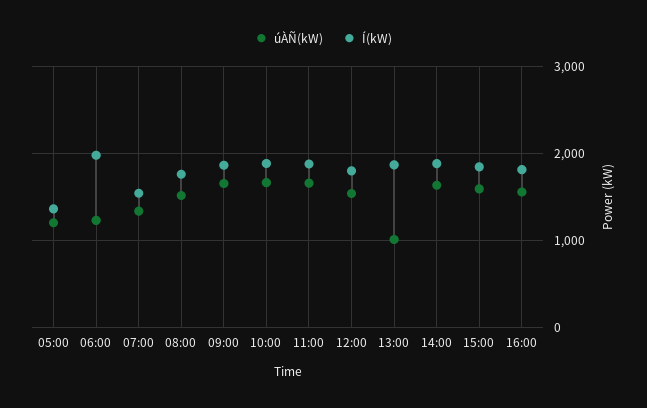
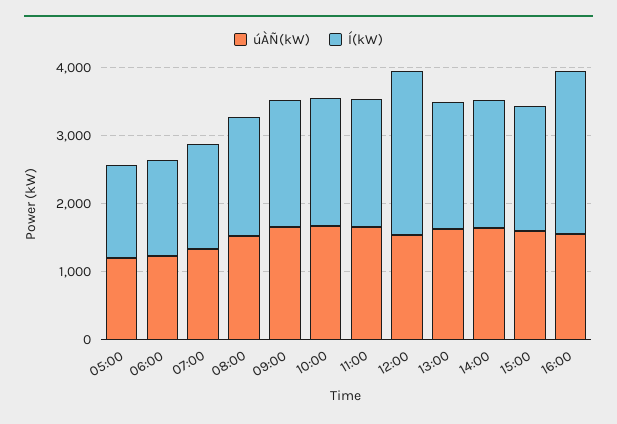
  {
    "úÀÑ(kW)": {
      "05:00": 1200,
      "06:00": 1200,
      "07:00": 1300,
      "08:00": 1500,
      "09:00": 1700,
      "10:00": 1700,
      "11:00": 1700,
      "12:00": 1500,
-     "13:00": 1000,
+     "13:00": 1600,
      "14:00": 1600,
      "15:00": 1600,
      "16:00": 1600
    },
    "Í(kW)": {
      "05:00": 1400,
-     "06:00": 2000,
+     "06:00": 1400,
      "07:00": 1500,
      "08:00": 1800,
      "09:00": 1900,
      "10:00": 1900,
      "11:00": 1900,
-     "12:00": 1800,
+     "12:00": 2400,
      "13:00": 1900,
      "14:00": 1900,
      "15:00": 1800,
-     "16:00": 1800
+     "16:00": 2400
    }
  }

